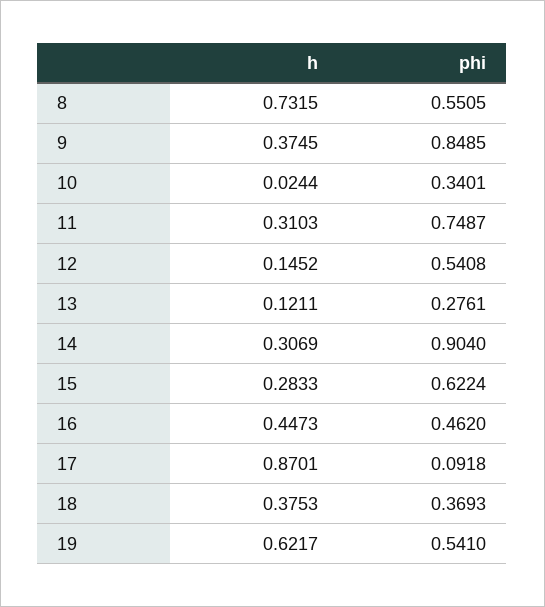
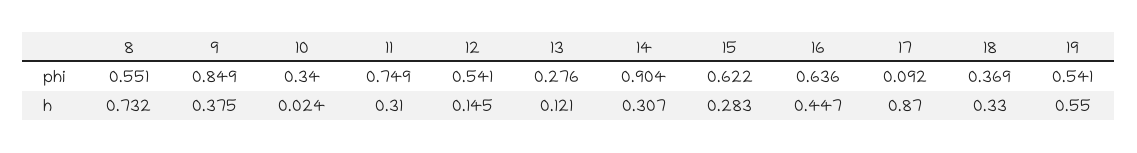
  {
    "h": {
      "8": 0.7315,
      "9": 0.3745,
      "10": 0.0244,
      "11": 0.3103,
      "12": 0.1452,
      "13": 0.1211,
      "14": 0.3069,
      "15": 0.2833,
      "16": 0.4473,
      "17": 0.8701,
-     "18": 0.3753,
+     "18": 0.33,
-     "19": 0.6217
+     "19": 0.55
    },
    "phi": {
      "8": 0.5505,
      "9": 0.8485,
      "10": 0.3401,
      "11": 0.7487,
      "12": 0.5408,
      "13": 0.2761,
      "14": 0.904,
      "15": 0.6224,
-     "16": 0.462,
+     "16": 0.636,
      "17": 0.0918,
      "18": 0.3693,
      "19": 0.541
    }
  }

